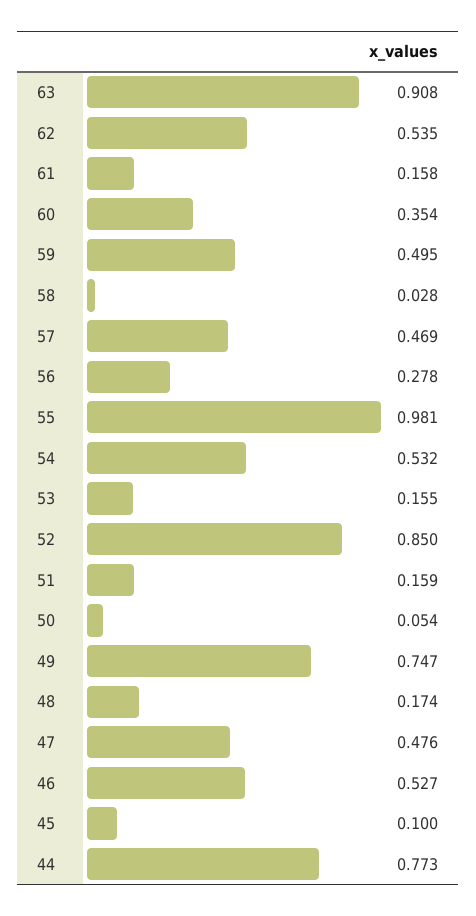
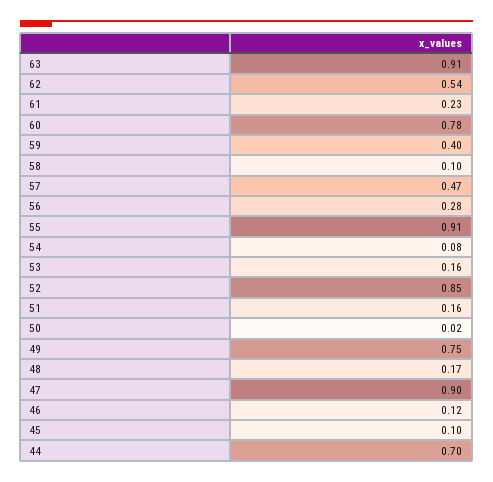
  {
    "63": 0.908,
    "62": 0.535,
-   "61": 0.158,
+   "61": 0.23,
-   "60": 0.354,
+   "60": 0.78,
-   "59": 0.495,
+   "59": 0.4,
-   "58": 0.028,
+   "58": 0.1,
    "57": 0.469,
    "56": 0.278,
-   "55": 0.981,
+   "55": 0.91,
-   "54": 0.532,
+   "54": 0.08,
    "53": 0.155,
    "52": 0.85,
    "51": 0.159,
-   "50": 0.054,
+   "50": 0.02,
    "49": 0.747,
    "48": 0.174,
-   "47": 0.476,
+   "47": 0.9,
-   "46": 0.527,
+   "46": 0.12,
    "45": 0.1,
-   "44": 0.773
+   "44": 0.7
  }

